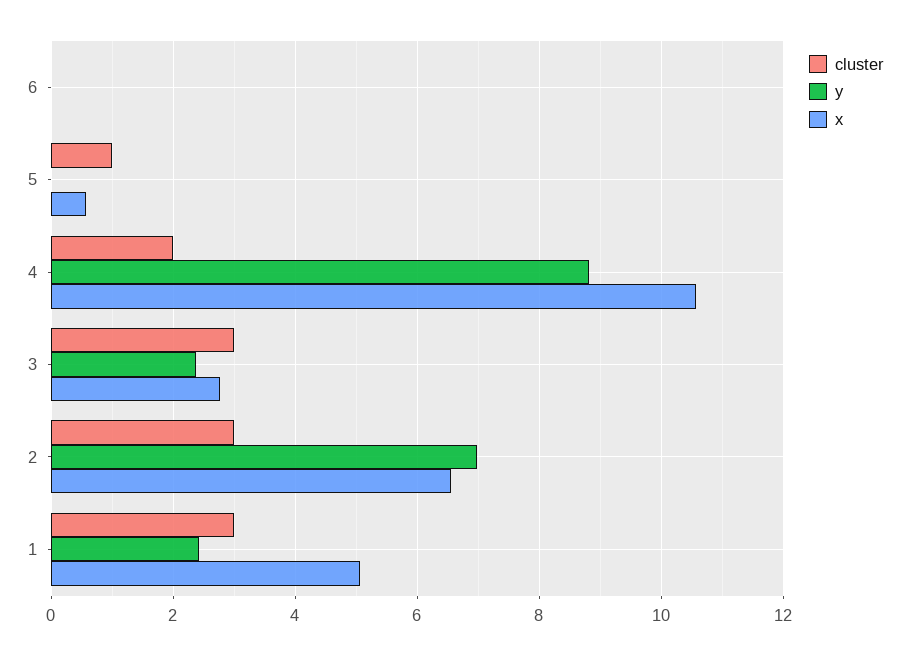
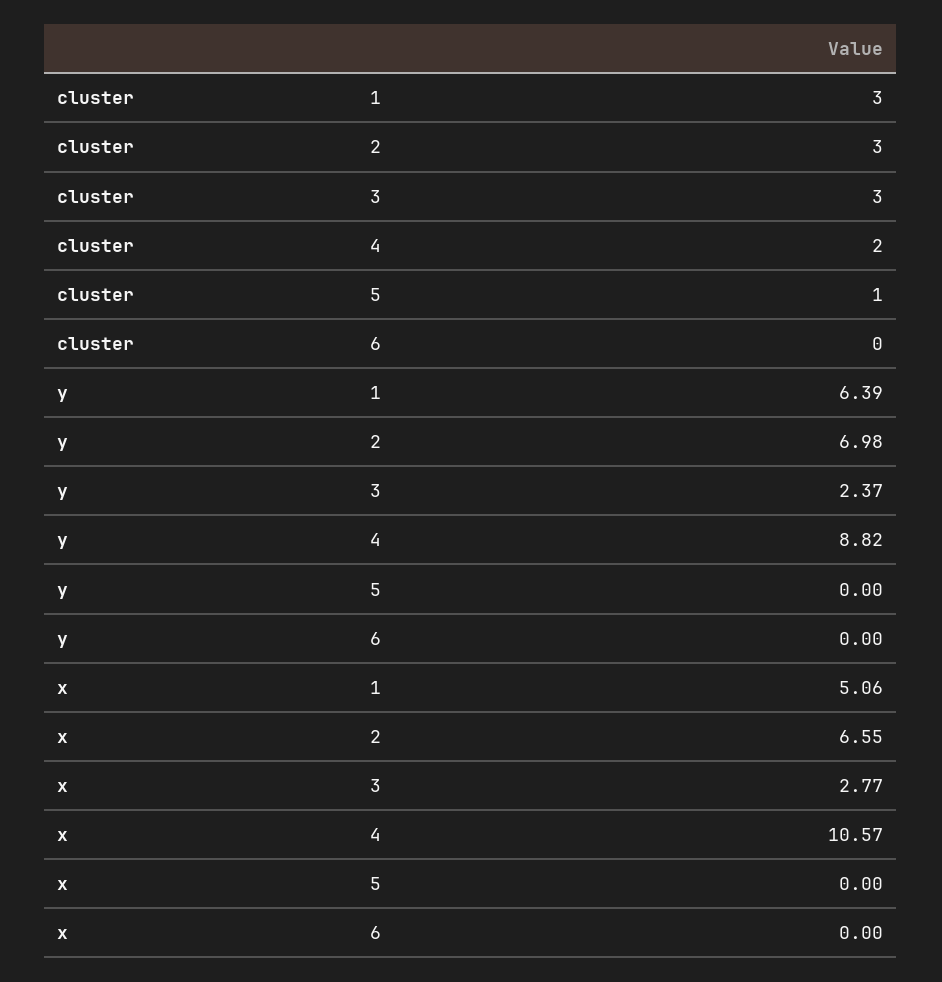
  {
    "cluster": {
      "6": 0,
      "5": 1,
      "4": 2,
      "3": 3,
      "2": 3,
      "1": 3
    },
    "y": {
      "6": 0,
      "5": 0,
      "4": 8.82,
      "3": 2.37,
      "2": 6.98,
-     "1": 2.4
+     "1": 6.39
    },
    "x": {
      "6": 0,
-     "5": 0.6,
+     "5": 0,
      "4": 10.57,
      "3": 2.77,
      "2": 6.55,
      "1": 5.06
    }
  }

